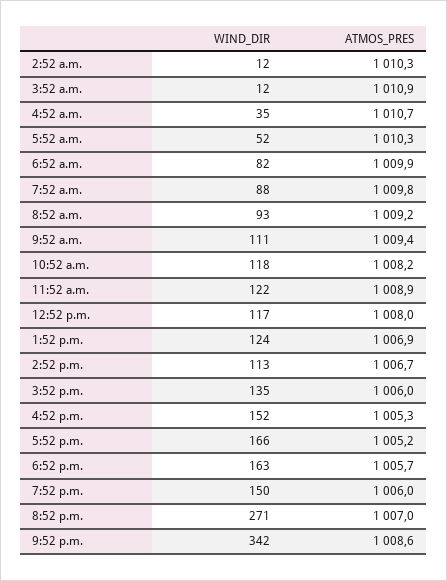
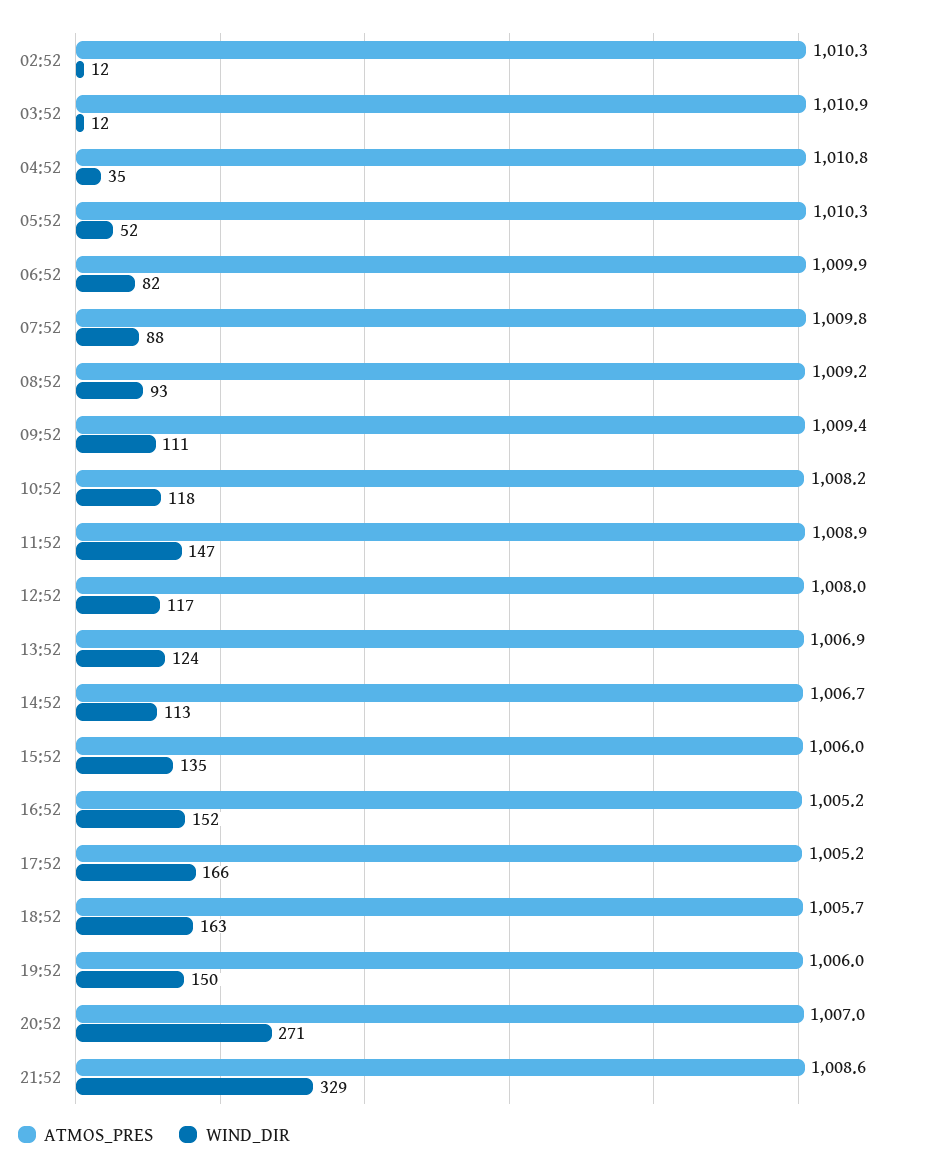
  {
    "WIND_DIR": {
      "2:52 a.m.": 12,
      "3:52 a.m.": 12,
      "4:52 a.m.": 35,
      "5:52 a.m.": 52,
      "6:52 a.m.": 82,
      "7:52 a.m.": 88,
      "8:52 a.m.": 93,
      "9:52 a.m.": 111,
      "10:52 a.m.": 118,
-     "11:52 a.m.": 122,
+     "11:52 a.m.": 147,
      "12:52 p.m.": 117,
      "1:52 p.m.": 124,
      "2:52 p.m.": 113,
      "3:52 p.m.": 135,
      "4:52 p.m.": 152,
      "5:52 p.m.": 166,
      "6:52 p.m.": 163,
      "7:52 p.m.": 150,
      "8:52 p.m.": 271,
-     "9:52 p.m.": 342
+     "9:52 p.m.": 329
    },
    "ATMOS_PRES": {
      "2:52 a.m.": 1010.3,
      "3:52 a.m.": 1010.9,
-     "4:52 a.m.": 1010.7,
+     "4:52 a.m.": 1010.8,
      "5:52 a.m.": 1010.3,
      "6:52 a.m.": 1009.9,
      "7:52 a.m.": 1009.8,
      "8:52 a.m.": 1009.2,
      "9:52 a.m.": 1009.4,
      "10:52 a.m.": 1008.2,
      "11:52 a.m.": 1008.9,
      "12:52 p.m.": 1008,
      "1:52 p.m.": 1006.9,
      "2:52 p.m.": 1006.7,
      "3:52 p.m.": 1006,
-     "4:52 p.m.": 1005.3,
+     "4:52 p.m.": 1005.2,
      "5:52 p.m.": 1005.2,
      "6:52 p.m.": 1005.7,
      "7:52 p.m.": 1006,
      "8:52 p.m.": 1007,
      "9:52 p.m.": 1008.6
    }
  }

